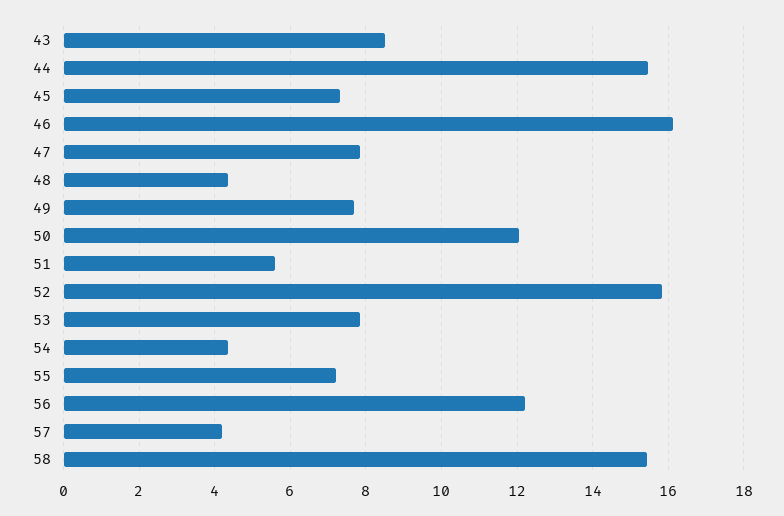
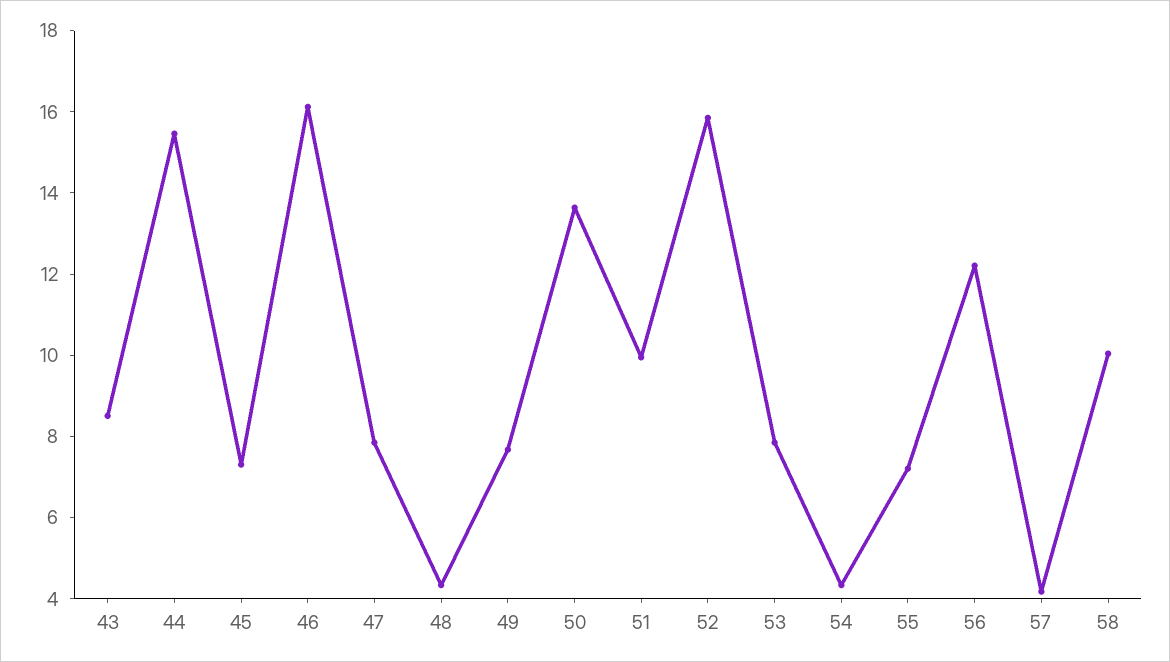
  {
    "43": 8.6,
    "44": 15.4,
    "45": 7.4,
    "46": 16.2,
    "47": 7.8,
    "48": 4.4,
    "49": 7.6,
-   "50": 12,
+   "50": 13.5,
-   "51": 5.6,
+   "51": 10,
    "52": 15.8,
    "53": 7.8,
    "54": 4.4,
    "55": 7.2,
    "56": 12.2,
    "57": 4.2,
-   "58": 15.4
+   "58": 10
  }

